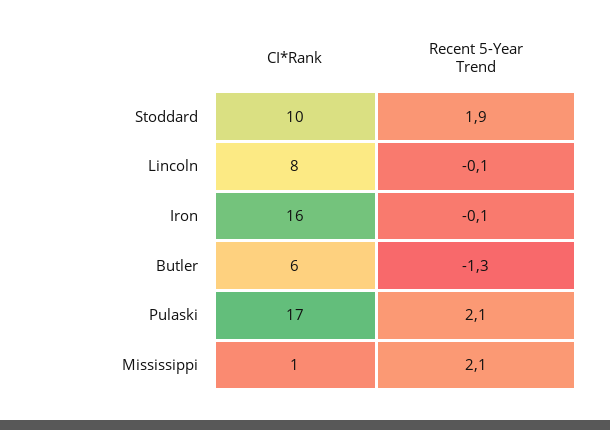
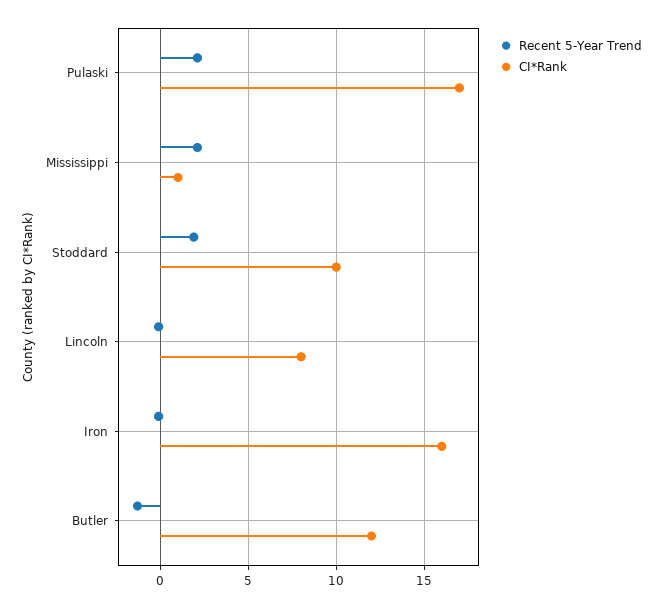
  {
    "CI*Rank": {
      "Stoddard": 10,
      "Lincoln": 8,
      "Iron": 16,
-     "Butler": 6,
+     "Butler": 12,
      "Pulaski": 17,
      "Mississippi": 1
    },
    "Recent 5-Year Trend": {
      "Stoddard": 1.9,
      "Lincoln": -0.1,
      "Iron": -0.1,
      "Butler": -1.3,
      "Pulaski": 2.1,
      "Mississippi": 2.1
    }
  }

